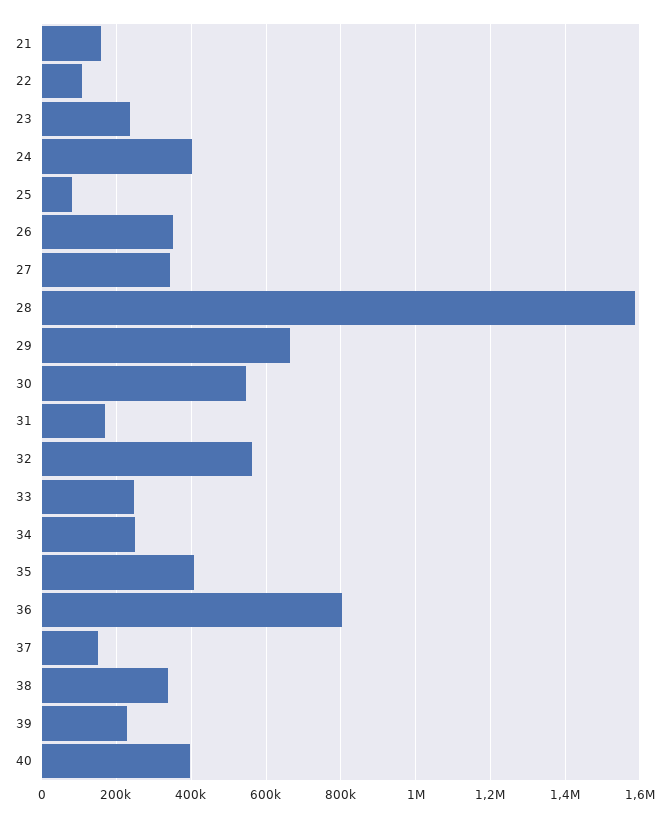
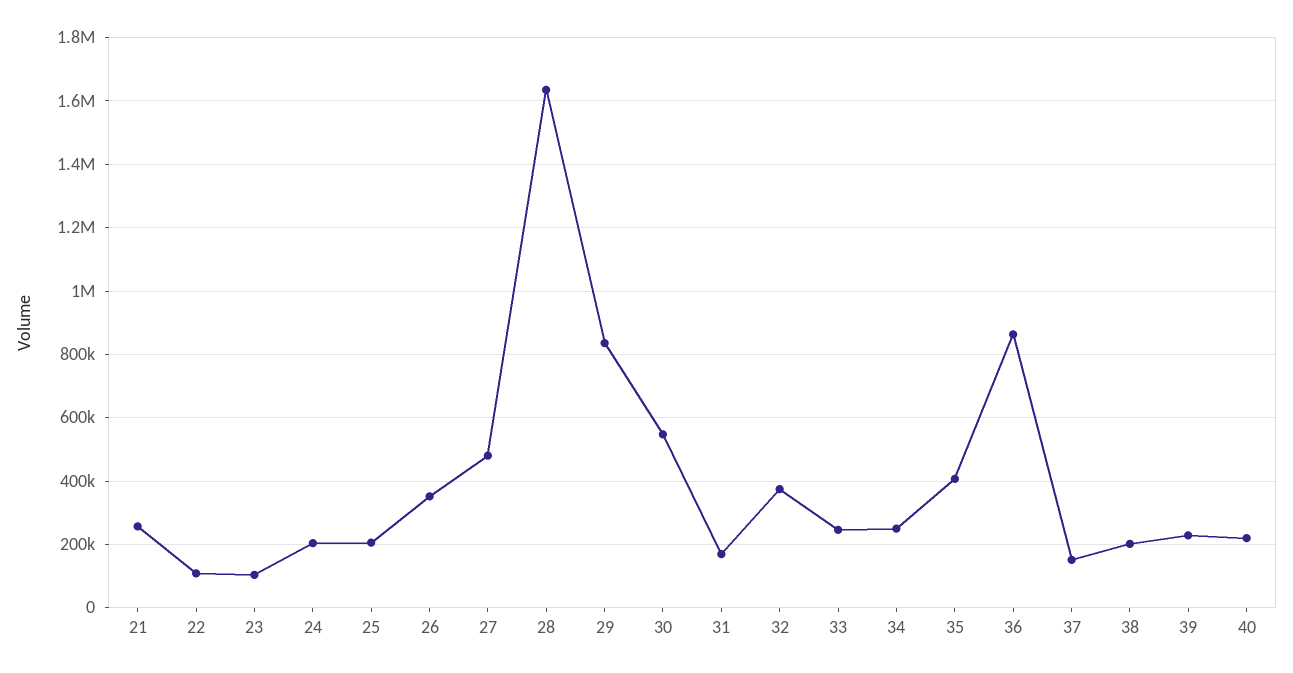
  {
-   "21": 160000,
+   "21": 260000,
    "22": 100000,
-   "23": 240000,
+   "23": 100000,
-   "24": 400000,
+   "24": 200000,
-   "25": 80000,
+   "25": 200000,
    "26": 360000,
-   "27": 340000,
+   "27": 480000,
-   "28": 1580000,
+   "28": 1640000,
-   "29": 660000,
+   "29": 840000,
    "30": 540000,
    "31": 160000,
-   "32": 560000,
+   "32": 380000,
    "33": 240000,
    "34": 240000,
    "35": 400000,
-   "36": 800000,
+   "36": 860000,
    "37": 160000,
-   "38": 340000,
+   "38": 200000,
    "39": 220000,
-   "40": 400000
+   "40": 220000
  }

